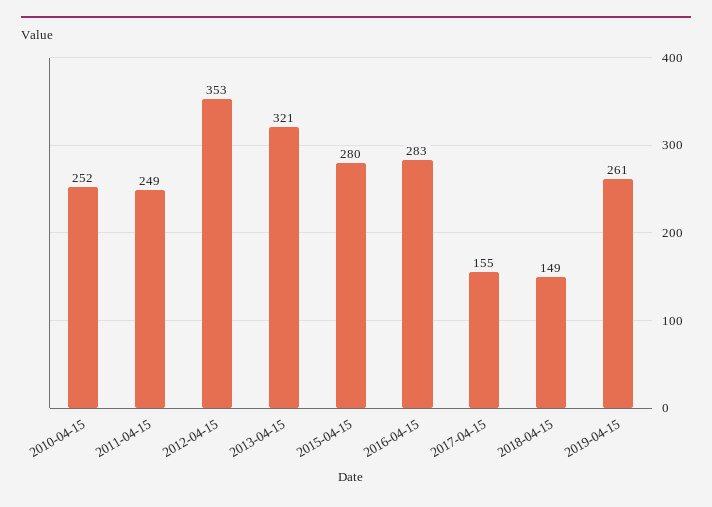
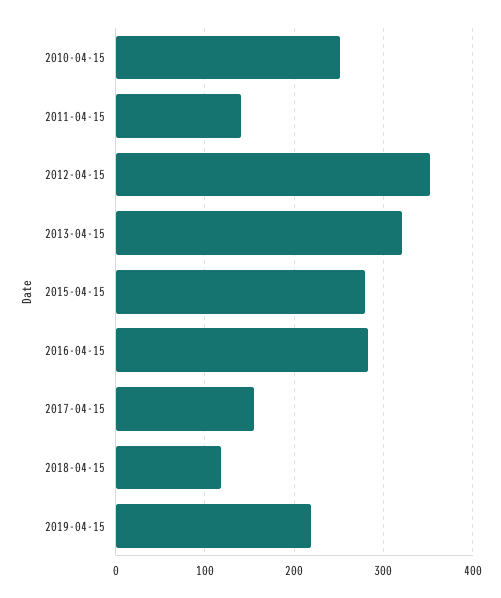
  {
    "2010-04-15": 252,
-   "2011-04-15": 249,
+   "2011-04-15": 140,
    "2012-04-15": 353,
    "2013-04-15": 321,
    "2015-04-15": 280,
    "2016-04-15": 283,
    "2017-04-15": 155,
-   "2018-04-15": 149,
+   "2018-04-15": 120,
-   "2019-04-15": 261
+   "2019-04-15": 220
  }

